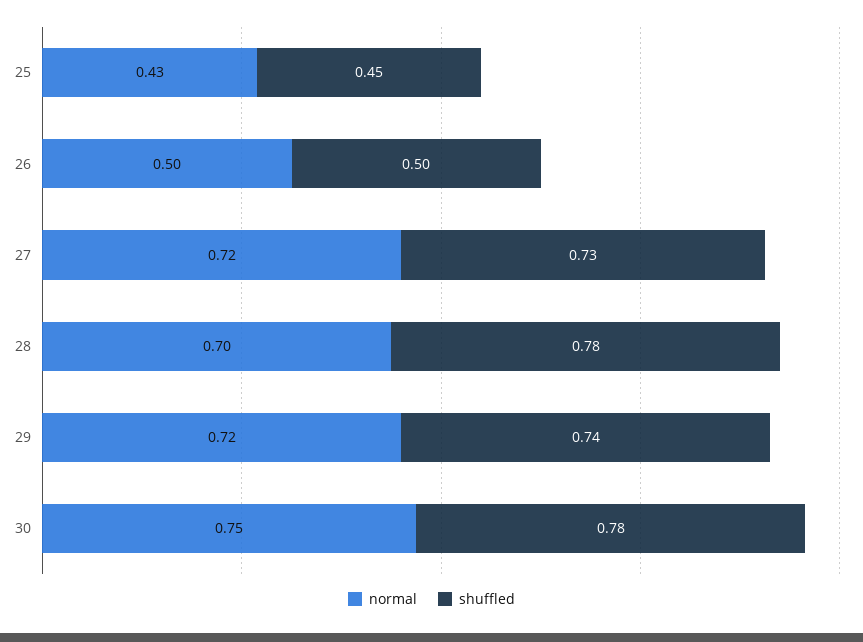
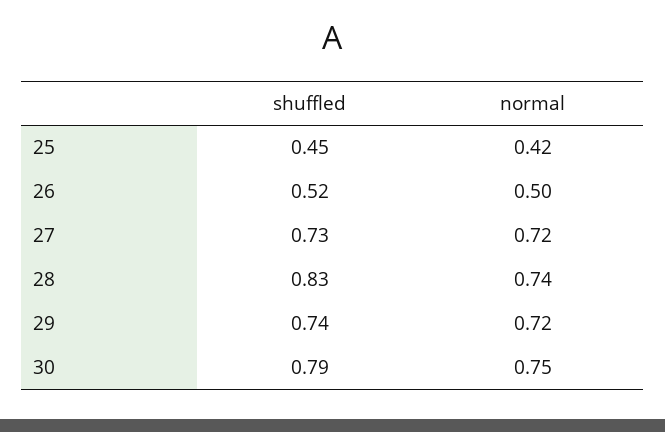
  {
    "normal": {
-     "25": 0.43,
+     "25": 0.42,
      "26": 0.5,
      "27": 0.72,
-     "28": 0.7,
+     "28": 0.74,
      "29": 0.72,
      "30": 0.75
    },
    "shuffled": {
      "25": 0.45,
-     "26": 0.5,
+     "26": 0.52,
      "27": 0.73,
-     "28": 0.78,
+     "28": 0.83,
      "29": 0.74,
-     "30": 0.78
+     "30": 0.79
    }
  }

